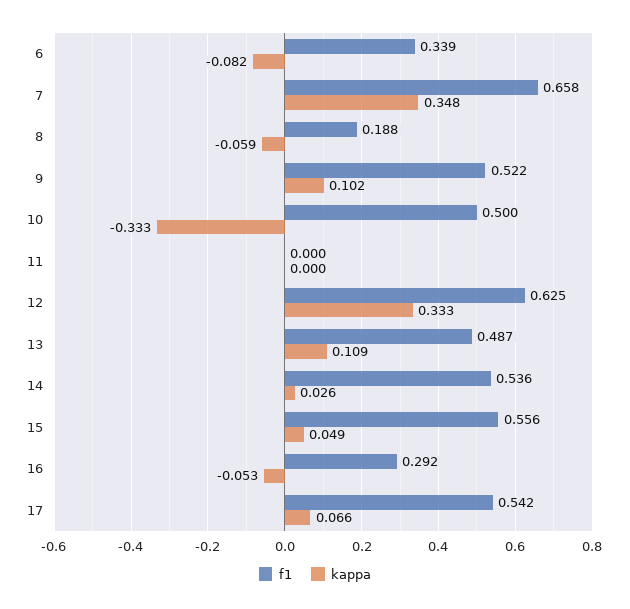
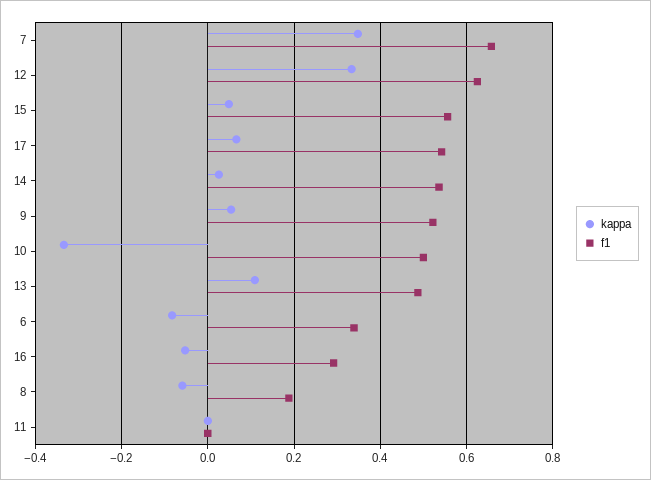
  {
    "f1": {
      "6": 0.339,
      "7": 0.658,
      "8": 0.188,
      "9": 0.522,
      "10": 0.5,
      "11": 0,
      "12": 0.625,
      "13": 0.487,
      "14": 0.536,
      "15": 0.556,
      "16": 0.292,
      "17": 0.542
    },
    "kappa": {
      "6": -0.082,
      "7": 0.348,
      "8": -0.059,
-     "9": 0.102,
+     "9": 0.06,
      "10": -0.333,
      "11": 0,
      "12": 0.333,
      "13": 0.109,
      "14": 0.026,
      "15": 0.049,
      "16": -0.053,
      "17": 0.066
    }
  }

